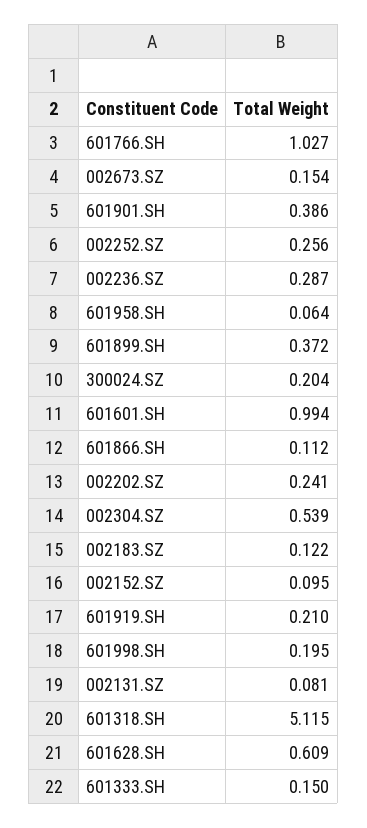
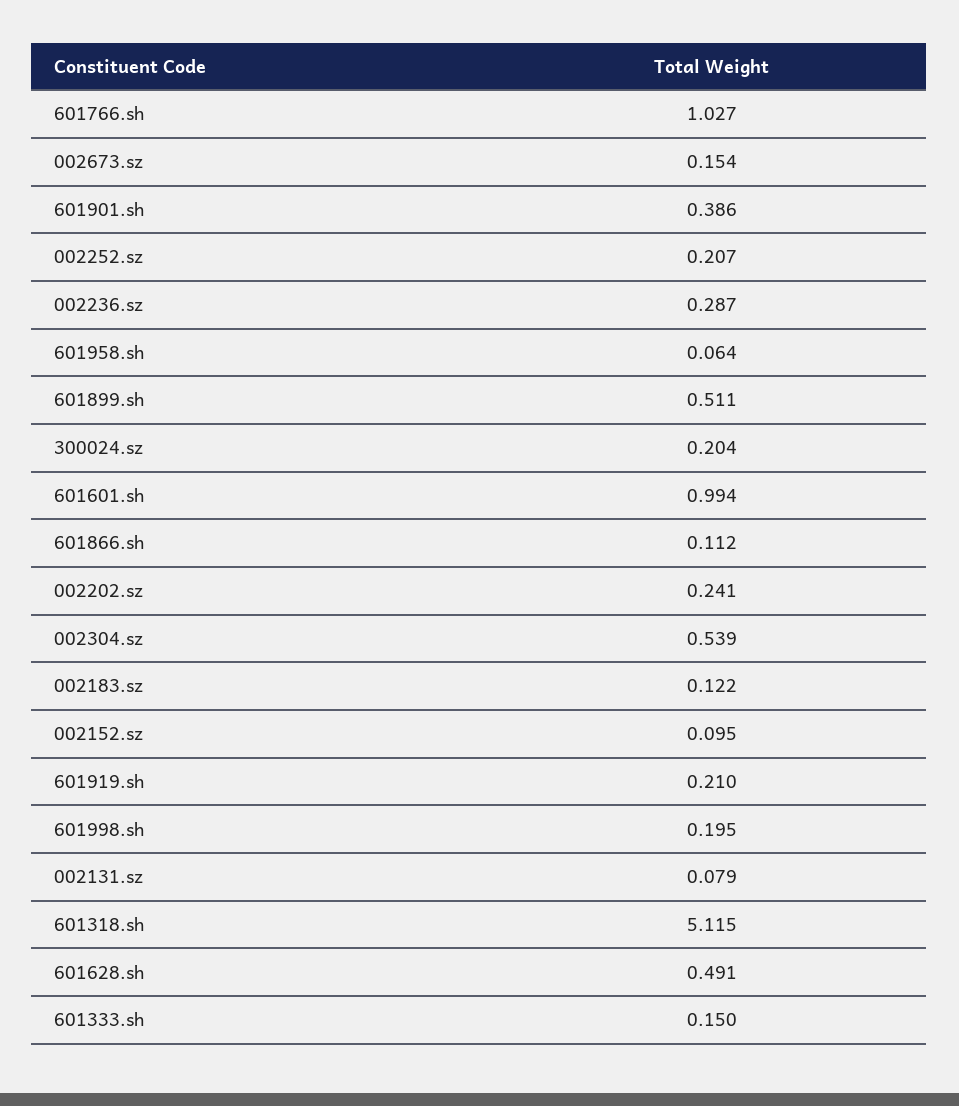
  {
    "601766.SH": 1.027,
    "002673.SZ": 0.154,
    "601901.SH": 0.386,
-   "002252.SZ": 0.256,
+   "002252.SZ": 0.207,
    "002236.SZ": 0.287,
    "601958.SH": 0.064,
-   "601899.SH": 0.372,
+   "601899.SH": 0.511,
    "300024.SZ": 0.204,
    "601601.SH": 0.994,
    "601866.SH": 0.112,
    "002202.SZ": 0.241,
    "002304.SZ": 0.539,
    "002183.SZ": 0.122,
    "002152.SZ": 0.095,
    "601919.SH": 0.21,
    "601998.SH": 0.195,
-   "002131.SZ": 0.081,
+   "002131.SZ": 0.079,
    "601318.SH": 5.115,
-   "601628.SH": 0.609,
+   "601628.SH": 0.491,
    "601333.SH": 0.15
  }

